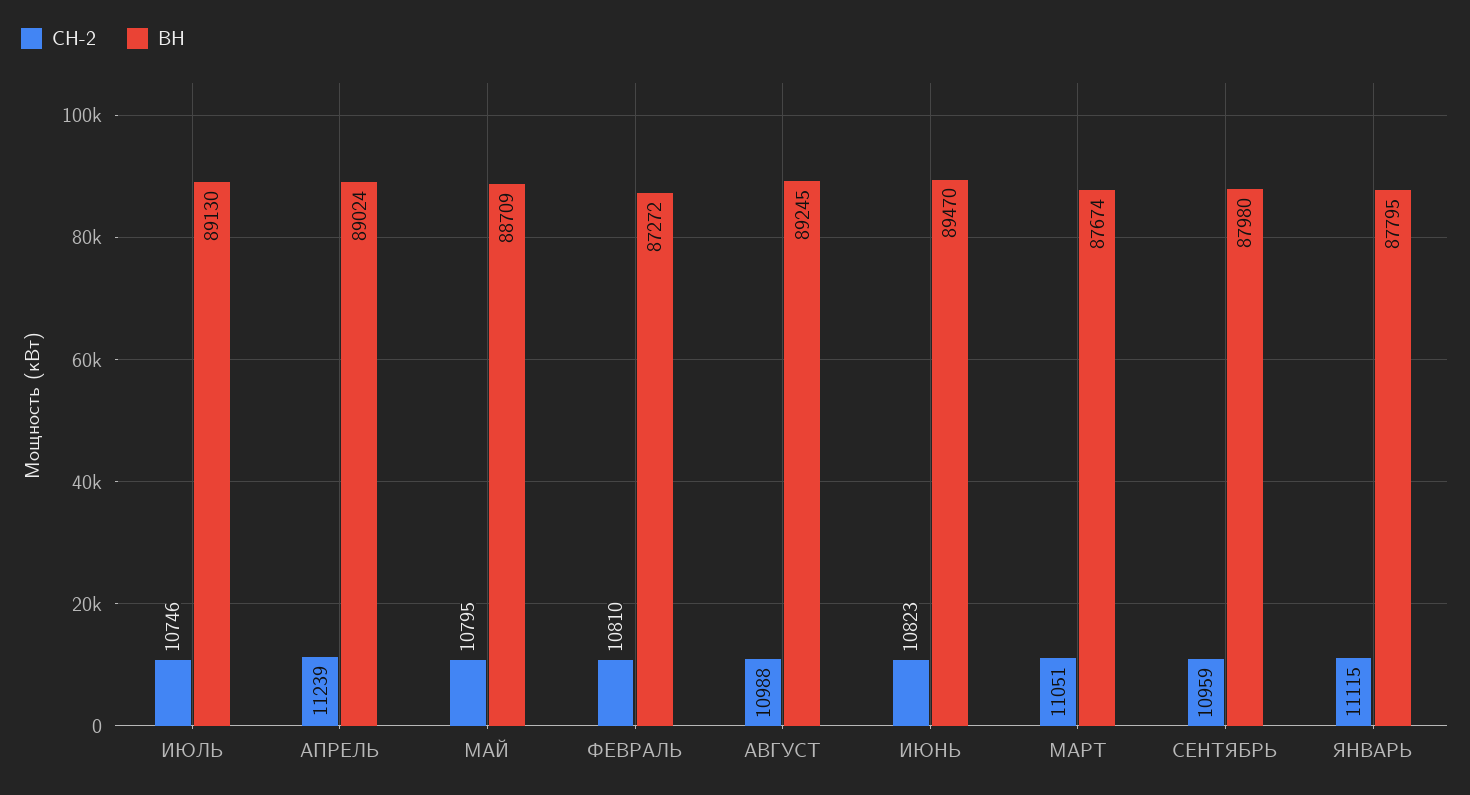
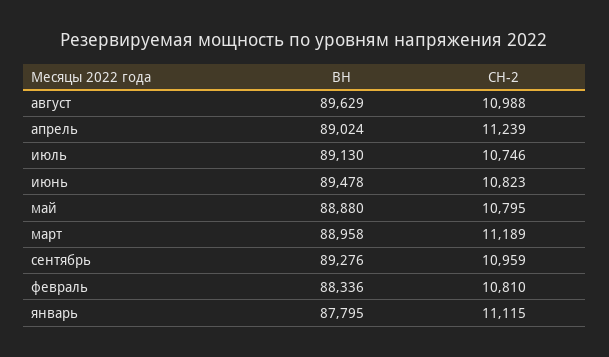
  {
    "СН-2": {
      "ИЮЛЬ": 10746,
      "АПРЕЛЬ": 11239,
      "МАЙ": 10795,
      "ФЕВРАЛЬ": 10810,
      "АВГУСТ": 10988,
      "ИЮНЬ": 10823,
-     "МАРТ": 11051,
+     "МАРТ": 11189,
      "СЕНТЯБРЬ": 10959,
      "ЯНВАРЬ": 11115
    },
    "ВН": {
      "ИЮЛЬ": 89130,
      "АПРЕЛЬ": 89024,
-     "МАЙ": 88709,
+     "МАЙ": 88880,
-     "ФЕВРАЛЬ": 87272,
+     "ФЕВРАЛЬ": 88336,
-     "АВГУСТ": 89245,
+     "АВГУСТ": 89629,
-     "ИЮНЬ": 89470,
+     "ИЮНЬ": 89478,
-     "МАРТ": 87674,
+     "МАРТ": 88958,
-     "СЕНТЯБРЬ": 87980,
+     "СЕНТЯБРЬ": 89276,
      "ЯНВАРЬ": 87795
    }
  }

